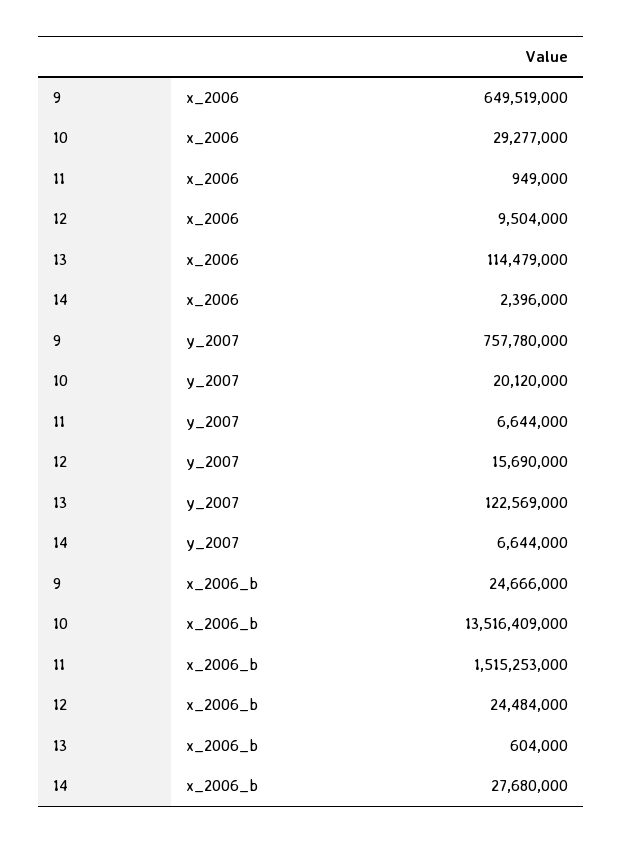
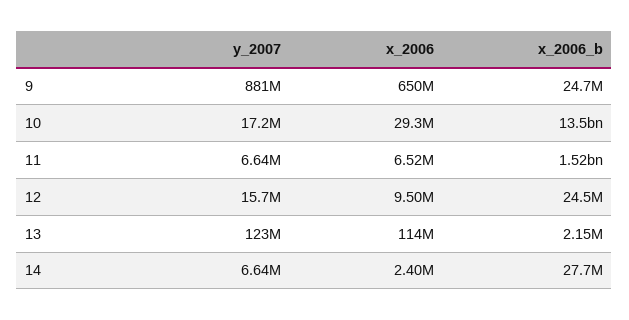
  {
    "9": {
      "x_2006": 649519000,
-     "y_2007": 757780000,
+     "y_2007": 881000000,
      "x_2006_b": 24666000
    },
    "10": {
      "x_2006": 29277000,
-     "y_2007": 20120000,
+     "y_2007": 17200000,
      "x_2006_b": 13516409000
    },
    "11": {
-     "x_2006": 949000,
+     "x_2006": 6520000,
      "y_2007": 6644000,
      "x_2006_b": 1515253000
    },
    "12": {
      "x_2006": 9504000,
      "y_2007": 15690000,
      "x_2006_b": 24484000
    },
    "13": {
      "x_2006": 114479000,
      "y_2007": 122569000,
-     "x_2006_b": 604000
+     "x_2006_b": 2150000
    },
    "14": {
      "x_2006": 2396000,
      "y_2007": 6644000,
      "x_2006_b": 27680000
    }
  }

